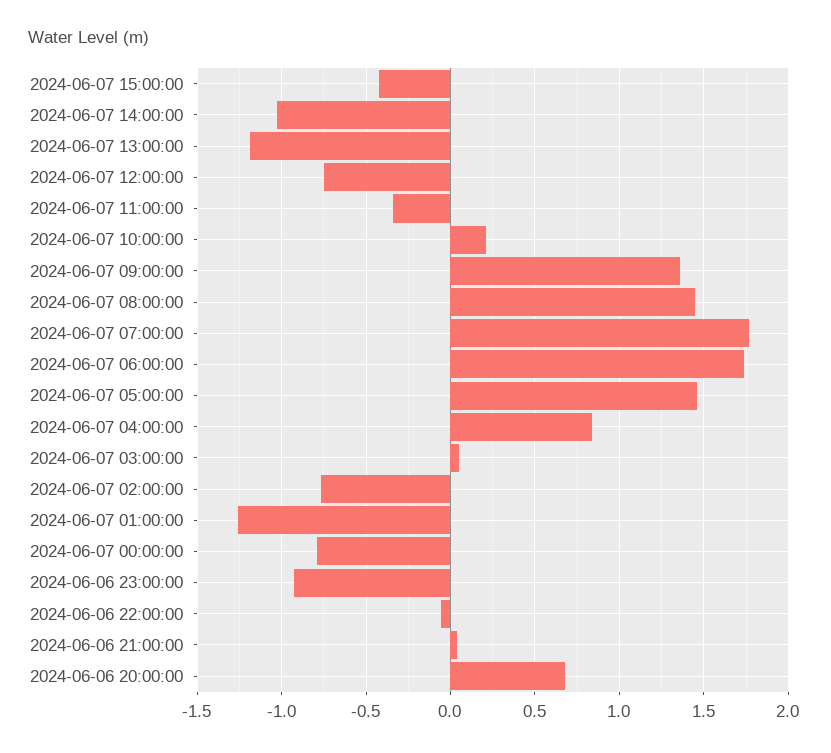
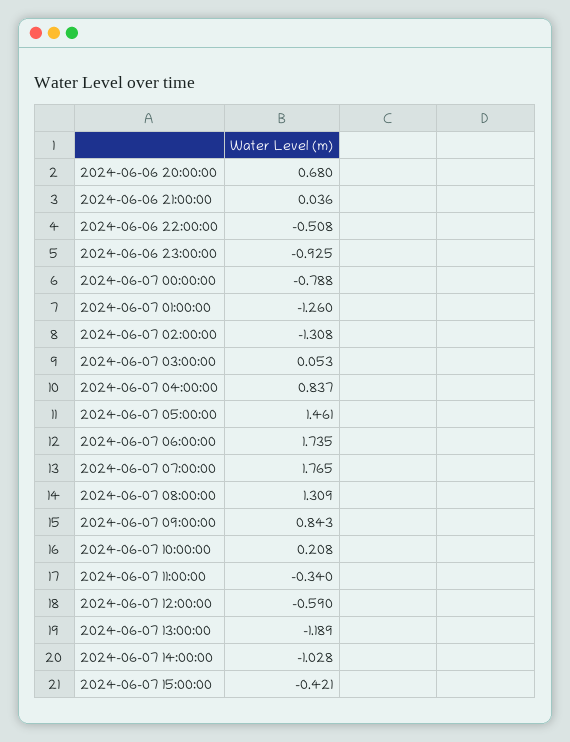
  {
    "2024-06-07 15:00:00": -0.421,
    "2024-06-07 14:00:00": -1.028,
    "2024-06-07 13:00:00": -1.189,
-   "2024-06-07 12:00:00": -0.75,
+   "2024-06-07 12:00:00": -0.59,
    "2024-06-07 11:00:00": -0.34,
    "2024-06-07 10:00:00": 0.208,
-   "2024-06-07 09:00:00": 1.35,
+   "2024-06-07 09:00:00": 0.843,
-   "2024-06-07 08:00:00": 1.45,
+   "2024-06-07 08:00:00": 1.309,
    "2024-06-07 07:00:00": 1.765,
    "2024-06-07 06:00:00": 1.735,
    "2024-06-07 05:00:00": 1.461,
    "2024-06-07 04:00:00": 0.837,
    "2024-06-07 03:00:00": 0.053,
-   "2024-06-07 02:00:00": -0.75,
+   "2024-06-07 02:00:00": -1.308,
    "2024-06-07 01:00:00": -1.26,
    "2024-06-07 00:00:00": -0.788,
    "2024-06-06 23:00:00": -0.925,
-   "2024-06-06 22:00:00": -0.05,
+   "2024-06-06 22:00:00": -0.508,
    "2024-06-06 21:00:00": 0.036,
    "2024-06-06 20:00:00": 0.68
  }

